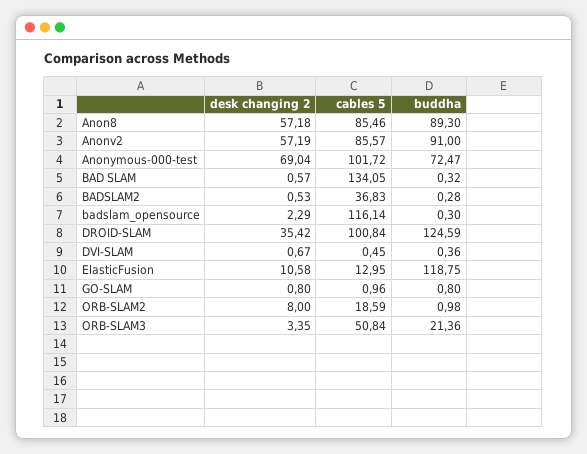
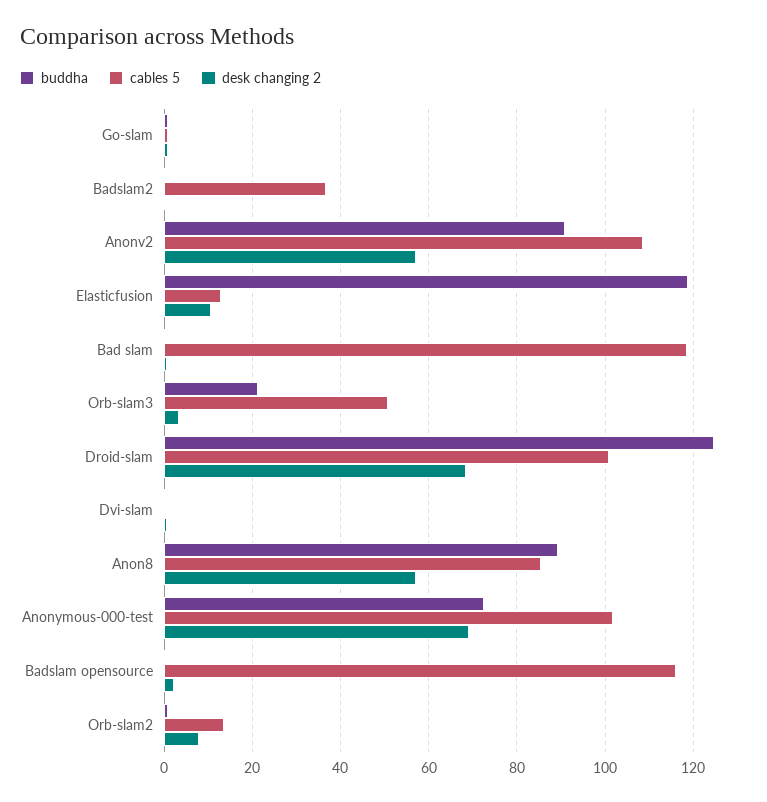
  {
    "desk changing 2": {
      "Anon8": 57.18,
      "Anonv2": 57.19,
      "Anonymous-000-test": 69.04,
      "BAD SLAM": 0.57,
      "BADSLAM2": 0.53,
      "badslam_opensource": 2.29,
-     "DROID-SLAM": 35.42,
+     "DROID-SLAM": 68,
      "DVI-SLAM": 0.67,
      "ElasticFusion": 10.58,
      "GO-SLAM": 0.8,
      "ORB-SLAM2": 8,
      "ORB-SLAM3": 3.35
    },
    "cables 5": {
      "Anon8": 85.46,
-     "Anonv2": 85.57,
+     "Anonv2": 108,
      "Anonymous-000-test": 101.72,
-     "BAD SLAM": 134.05,
+     "BAD SLAM": 118,
      "BADSLAM2": 36.83,
      "badslam_opensource": 116.14,
      "DROID-SLAM": 100.84,
      "DVI-SLAM": 0.45,
      "ElasticFusion": 12.95,
      "GO-SLAM": 0.96,
-     "ORB-SLAM2": 18.59,
+     "ORB-SLAM2": 14,
      "ORB-SLAM3": 50.84
    },
    "buddha": {
      "Anon8": 89.3,
      "Anonv2": 91,
      "Anonymous-000-test": 72.47,
      "BAD SLAM": 0.32,
      "BADSLAM2": 0.28,
      "badslam_opensource": 0.3,
      "DROID-SLAM": 124.59,
      "DVI-SLAM": 0.36,
      "ElasticFusion": 118.75,
      "GO-SLAM": 0.8,
      "ORB-SLAM2": 0.98,
      "ORB-SLAM3": 21.36
    }
  }

